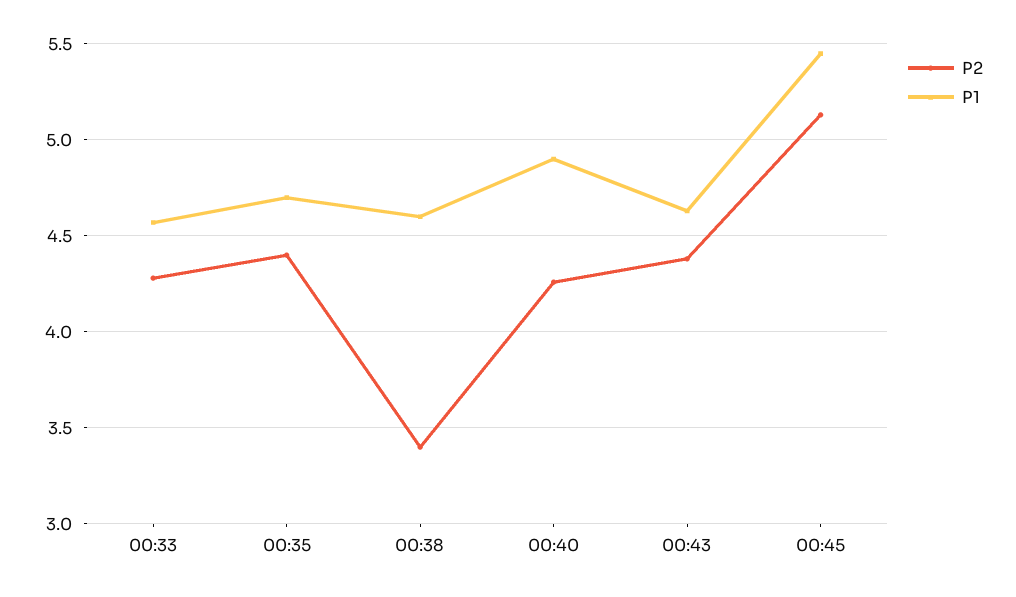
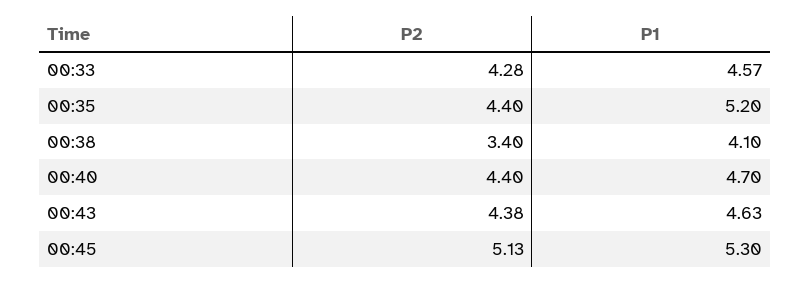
  {
    "P2": {
      "00:33": 4.28,
      "00:35": 4.4,
      "00:38": 3.4,
-     "00:40": 4.25,
+     "00:40": 4.4,
      "00:43": 4.38,
      "00:45": 5.13
    },
    "P1": {
      "00:33": 4.57,
-     "00:35": 4.7,
+     "00:35": 5.2,
-     "00:38": 4.6,
+     "00:38": 4.1,
-     "00:40": 4.9,
+     "00:40": 4.7,
      "00:43": 4.63,
-     "00:45": 5.45
+     "00:45": 5.3
    }
  }

